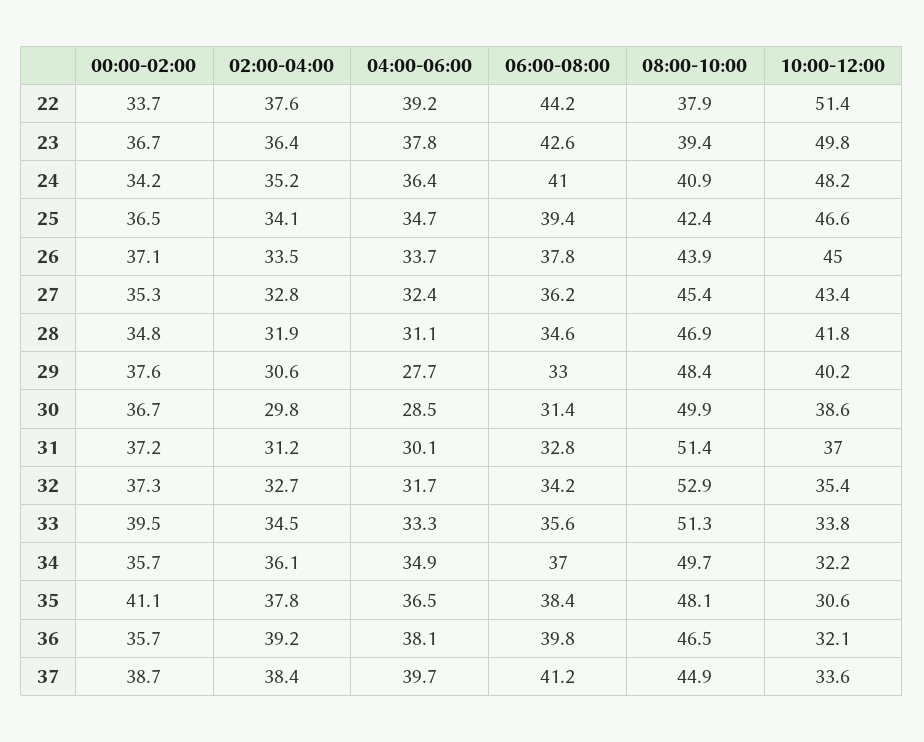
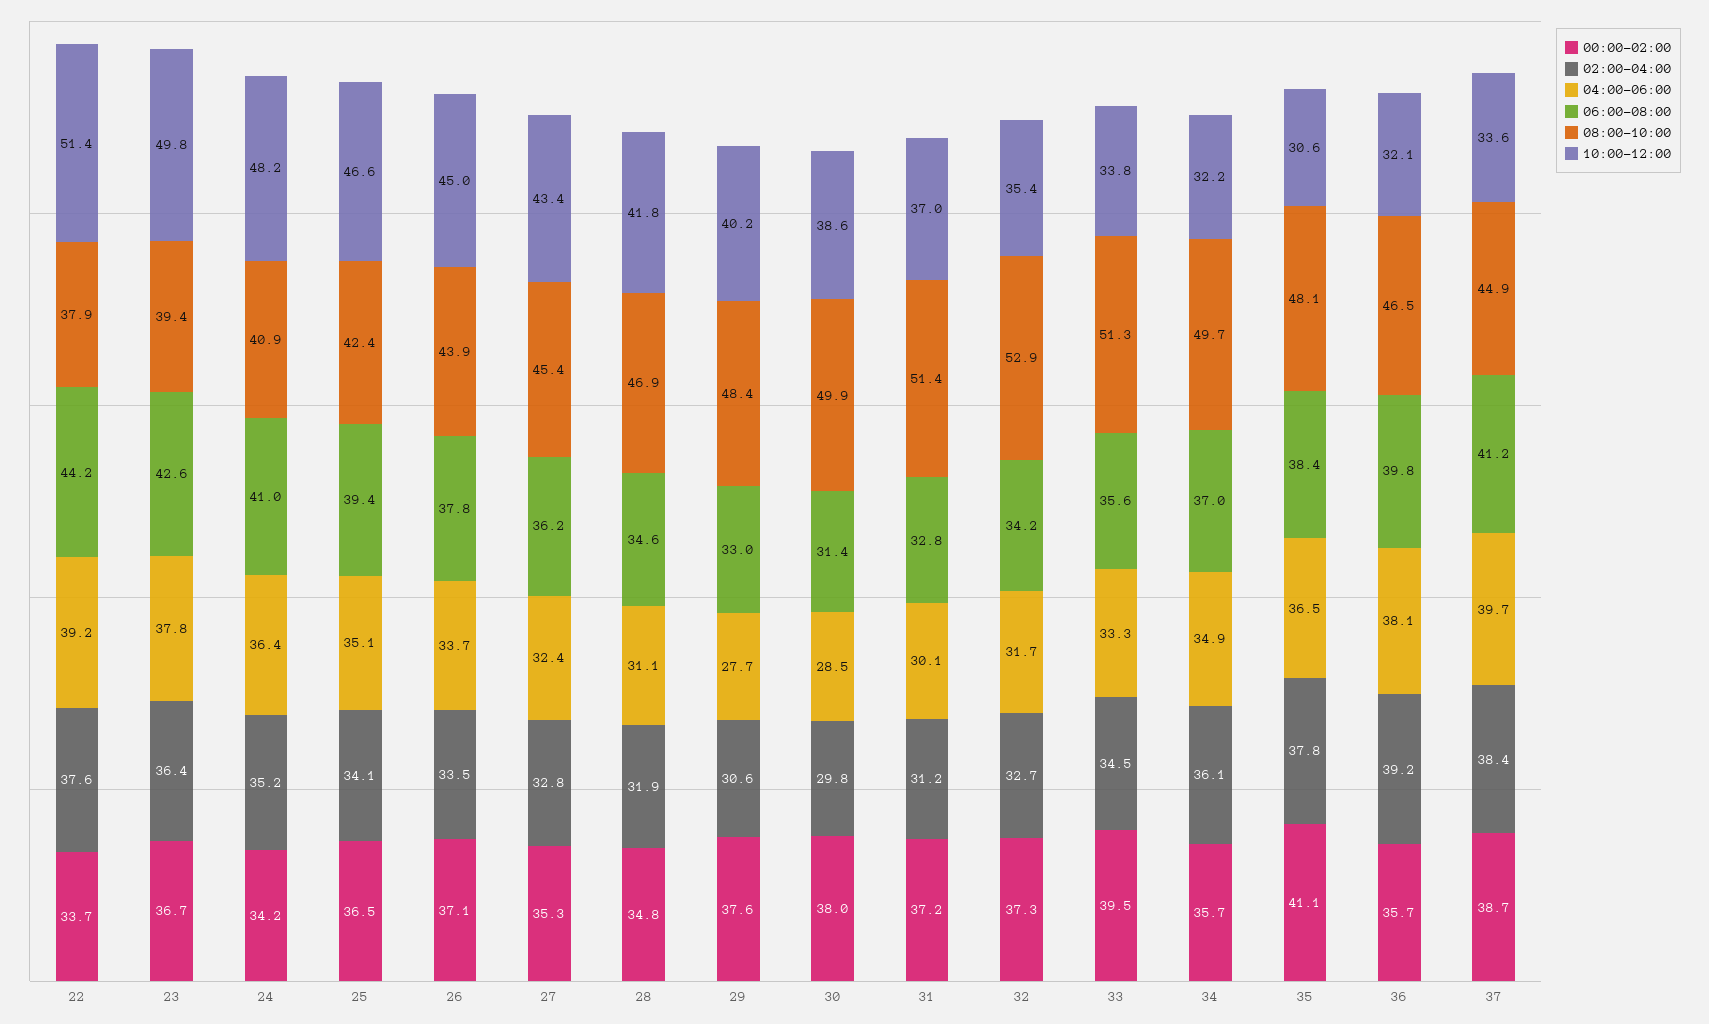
  {
    "00:00-02:00": {
      "22": 33.7,
      "23": 36.7,
      "24": 34.2,
      "25": 36.5,
      "26": 37.1,
      "27": 35.3,
      "28": 34.8,
      "29": 37.6,
-     "30": 36.7,
+     "30": 38,
      "31": 37.2,
      "32": 37.3,
      "33": 39.5,
      "34": 35.7,
      "35": 41.1,
      "36": 35.7,
      "37": 38.7
    },
    "02:00-04:00": {
      "22": 37.6,
      "23": 36.4,
      "24": 35.2,
      "25": 34.1,
      "26": 33.5,
      "27": 32.8,
      "28": 31.9,
      "29": 30.6,
      "30": 29.8,
      "31": 31.2,
      "32": 32.7,
      "33": 34.5,
      "34": 36.1,
      "35": 37.8,
      "36": 39.2,
      "37": 38.4
    },
    "04:00-06:00": {
      "22": 39.2,
      "23": 37.8,
      "24": 36.4,
-     "25": 34.7,
+     "25": 35.1,
      "26": 33.7,
      "27": 32.4,
      "28": 31.1,
      "29": 27.7,
      "30": 28.5,
      "31": 30.1,
      "32": 31.7,
      "33": 33.3,
      "34": 34.9,
      "35": 36.5,
      "36": 38.1,
      "37": 39.7
    },
    "06:00-08:00": {
      "22": 44.2,
      "23": 42.6,
      "24": 41,
      "25": 39.4,
      "26": 37.8,
      "27": 36.2,
      "28": 34.6,
      "29": 33,
      "30": 31.4,
      "31": 32.8,
      "32": 34.2,
      "33": 35.6,
      "34": 37,
      "35": 38.4,
      "36": 39.8,
      "37": 41.2
    },
    "08:00-10:00": {
      "22": 37.9,
      "23": 39.4,
      "24": 40.9,
      "25": 42.4,
      "26": 43.9,
      "27": 45.4,
      "28": 46.9,
      "29": 48.4,
      "30": 49.9,
      "31": 51.4,
      "32": 52.9,
      "33": 51.3,
      "34": 49.7,
      "35": 48.1,
      "36": 46.5,
      "37": 44.9
    },
    "10:00-12:00": {
      "22": 51.4,
      "23": 49.8,
      "24": 48.2,
      "25": 46.6,
      "26": 45,
      "27": 43.4,
      "28": 41.8,
      "29": 40.2,
      "30": 38.6,
      "31": 37,
      "32": 35.4,
      "33": 33.8,
      "34": 32.2,
      "35": 30.6,
      "36": 32.1,
      "37": 33.6
    }
  }

